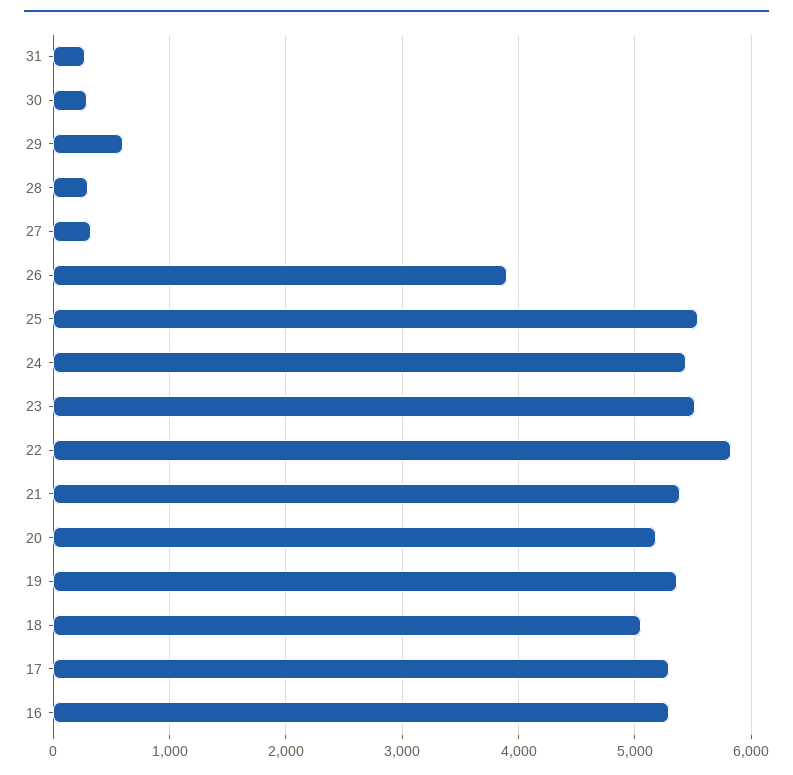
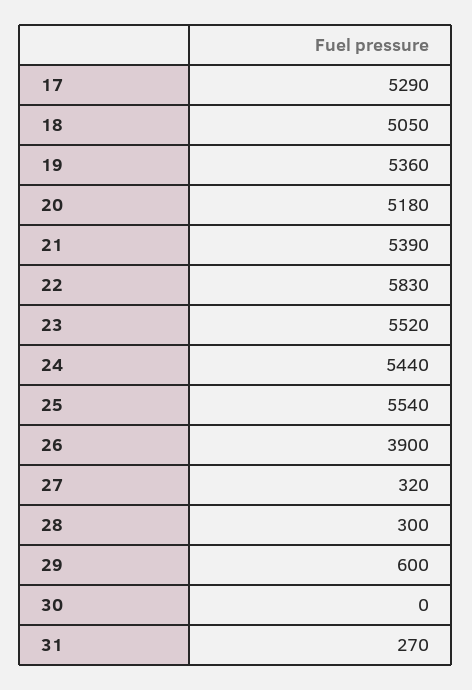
  {
    "31": 270,
-   "30": 300,
+   "30": 0,
    "29": 600,
    "28": 300,
    "27": 320,
    "26": 3900,
    "25": 5540,
    "24": 5440,
    "23": 5520,
    "22": 5830,
    "21": 5390,
    "20": 5180,
    "19": 5360,
    "18": 5050,
-   "17": 5290,
+   "17": 5290
-   "16": 5300
  }

